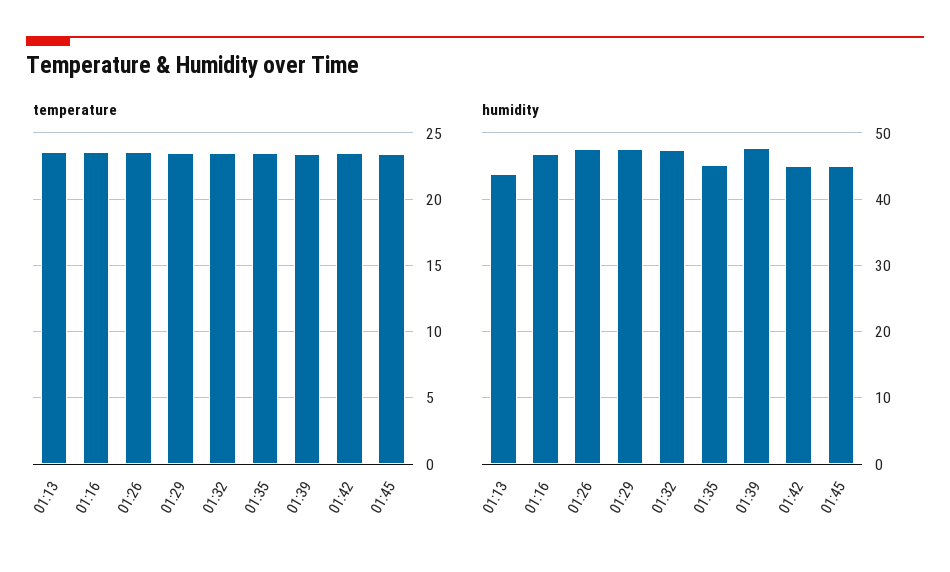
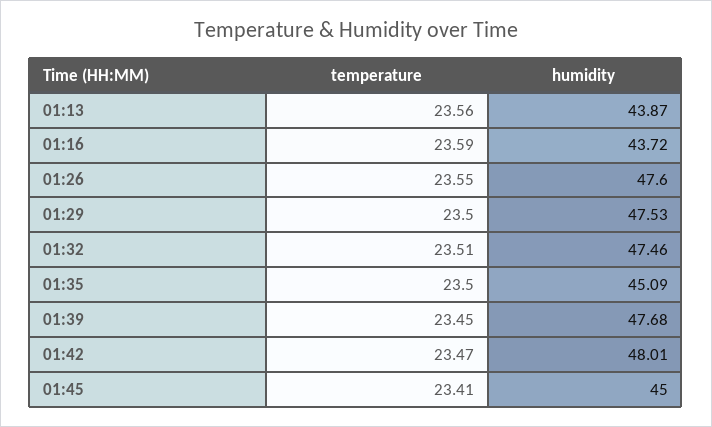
  {
    "temperature": {
      "01:13": 23.56,
      "01:16": 23.59,
      "01:26": 23.55,
      "01:29": 23.5,
      "01:32": 23.51,
      "01:35": 23.5,
      "01:39": 23.45,
      "01:42": 23.47,
      "01:45": 23.41
    },
    "humidity": {
      "01:13": 43.87,
-     "01:16": 47,
+     "01:16": 43.72,
      "01:26": 47.6,
      "01:29": 47.53,
      "01:32": 47.46,
      "01:35": 45.09,
      "01:39": 47.68,
-     "01:42": 45,
+     "01:42": 48.01,
      "01:45": 45
    }
  }

